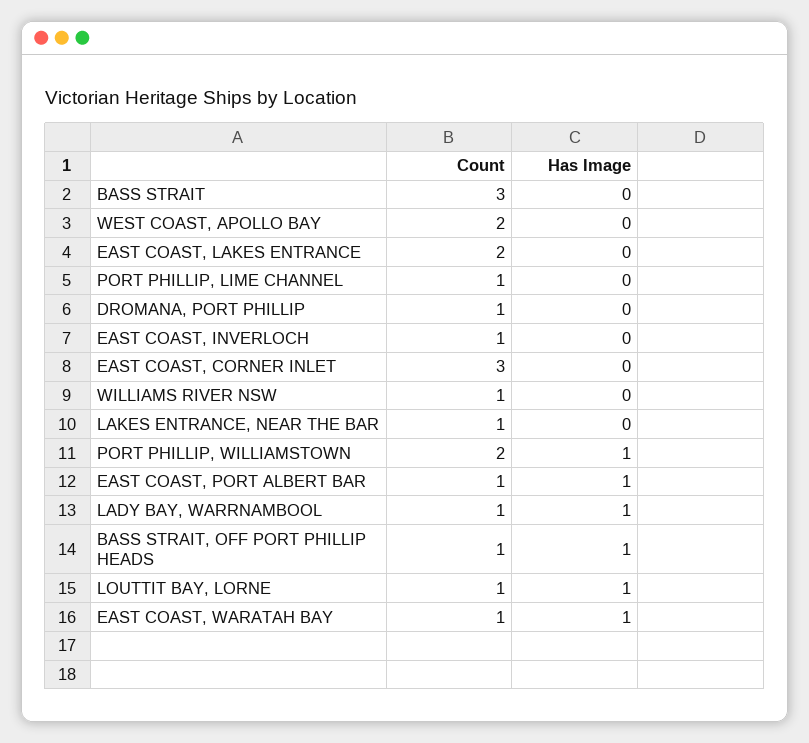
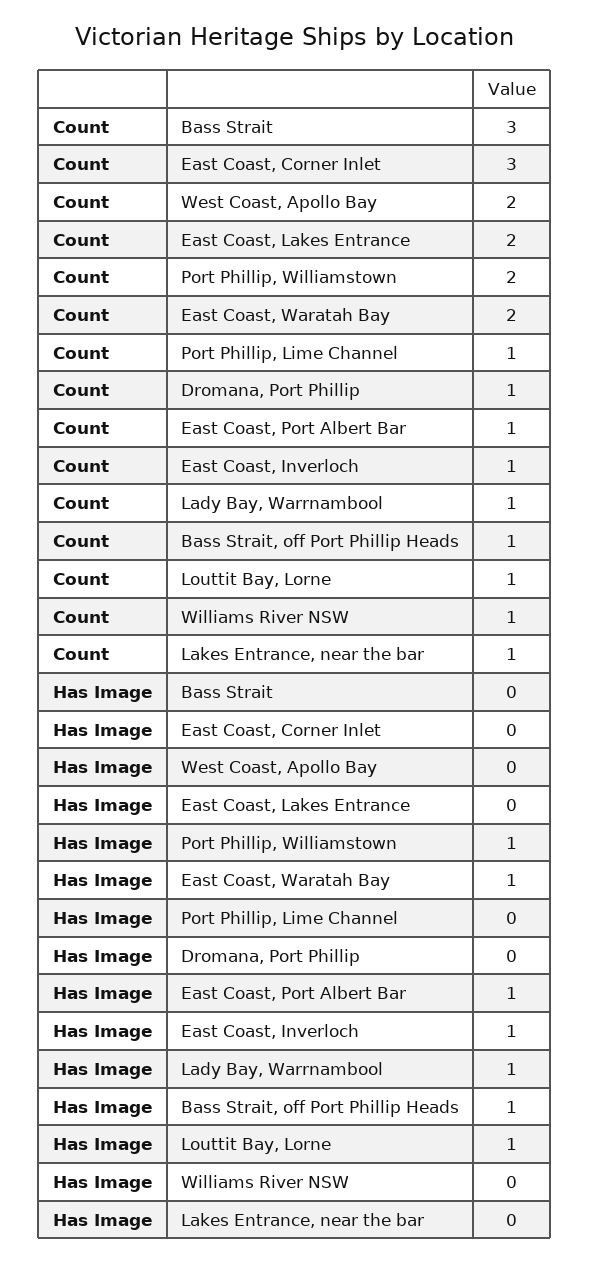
  {
    "Count": {
      "BASS STRAIT": 3,
      "WEST COAST, APOLLO BAY": 2,
      "EAST COAST, LAKES ENTRANCE": 2,
      "PORT PHILLIP, LIME CHANNEL": 1,
      "DROMANA, PORT PHILLIP": 1,
      "EAST COAST, INVERLOCH": 1,
      "EAST COAST, CORNER INLET": 3,
      "WILLIAMS RIVER NSW": 1,
      "LAKES ENTRANCE, NEAR THE BAR": 1,
      "PORT PHILLIP, WILLIAMSTOWN": 2,
      "EAST COAST, PORT ALBERT BAR": 1,
      "LADY BAY, WARRNAMBOOL": 1,
      "BASS STRAIT, OFF PORT PHILLIP HEADS": 1,
      "LOUTTIT BAY, LORNE": 1,
-     "EAST COAST, WARATAH BAY": 1
+     "EAST COAST, WARATAH BAY": 2
    },
    "Has Image": {
      "BASS STRAIT": 0,
      "WEST COAST, APOLLO BAY": 0,
      "EAST COAST, LAKES ENTRANCE": 0,
      "PORT PHILLIP, LIME CHANNEL": 0,
      "DROMANA, PORT PHILLIP": 0,
-     "EAST COAST, INVERLOCH": 0,
+     "EAST COAST, INVERLOCH": 1,
      "EAST COAST, CORNER INLET": 0,
      "WILLIAMS RIVER NSW": 0,
      "LAKES ENTRANCE, NEAR THE BAR": 0,
      "PORT PHILLIP, WILLIAMSTOWN": 1,
      "EAST COAST, PORT ALBERT BAR": 1,
      "LADY BAY, WARRNAMBOOL": 1,
      "BASS STRAIT, OFF PORT PHILLIP HEADS": 1,
      "LOUTTIT BAY, LORNE": 1,
      "EAST COAST, WARATAH BAY": 1
    }
  }

